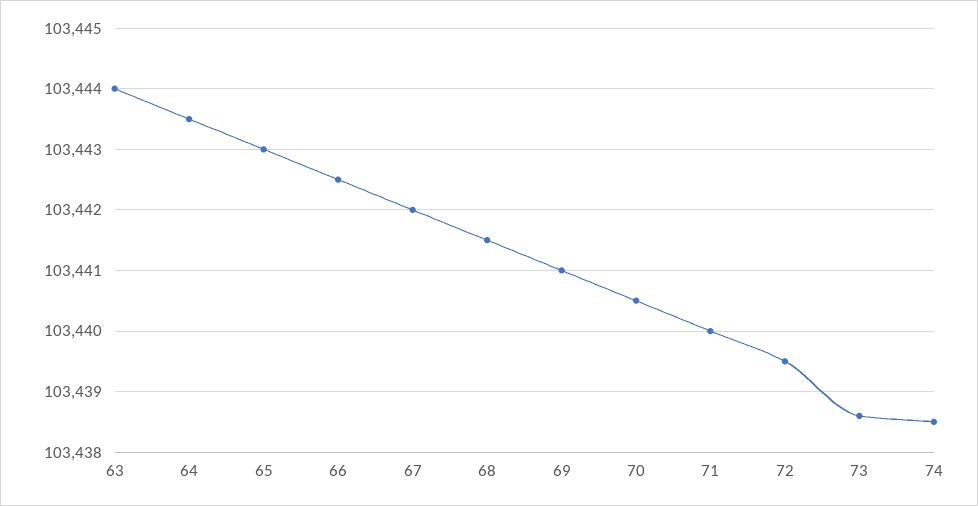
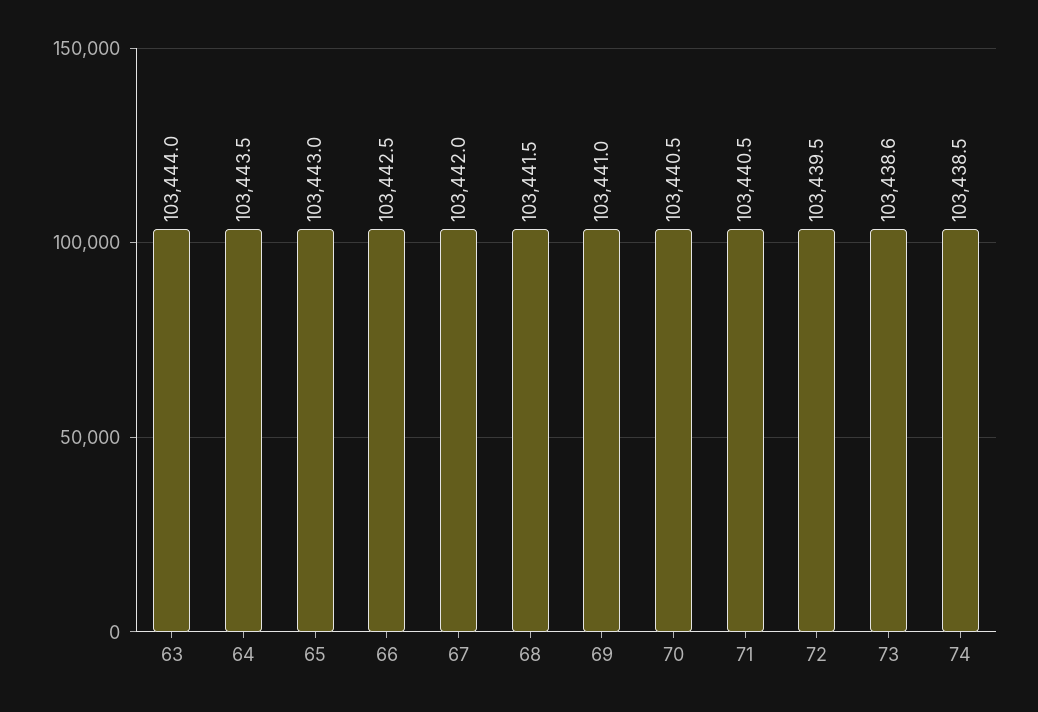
  {
    "63": 103444,
    "64": 103443.5,
    "65": 103443,
    "66": 103442.5,
    "67": 103442,
    "68": 103441.5,
    "69": 103441,
    "70": 103440.5,
-   "71": 103440,
+   "71": 103440.5,
    "72": 103439.5,
    "73": 103438.6,
    "74": 103438.5
  }

